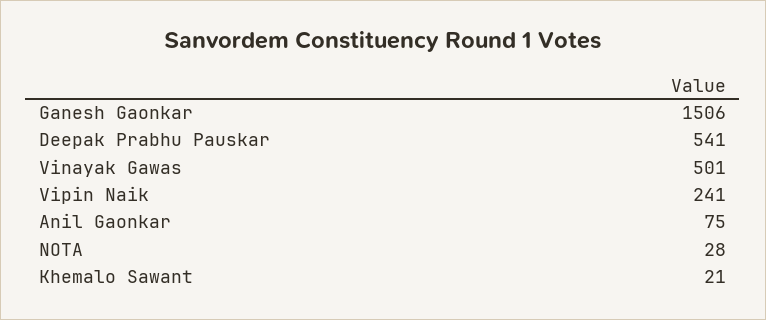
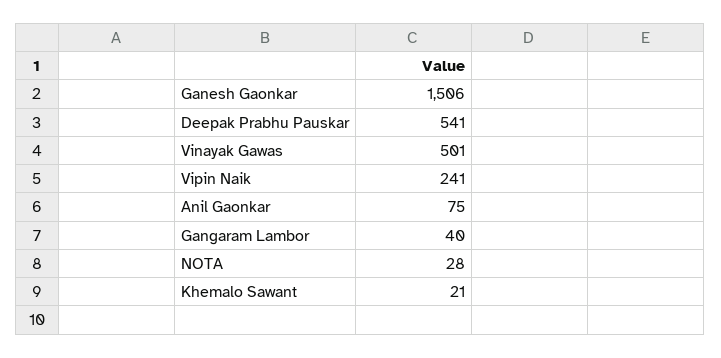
  {
    "Ganesh Gaonkar": 1506,
    "Deepak Prabhu Pauskar": 541,
    "Vinayak Gawas": 501,
    "Vipin Naik": 241,
    "Anil Gaonkar": 75,
    "NOTA": 28,
-   "Khemalo Sawant": 21
+   "Khemalo Sawant": 21,
+   "Gangaram Lambor": 40
  }

